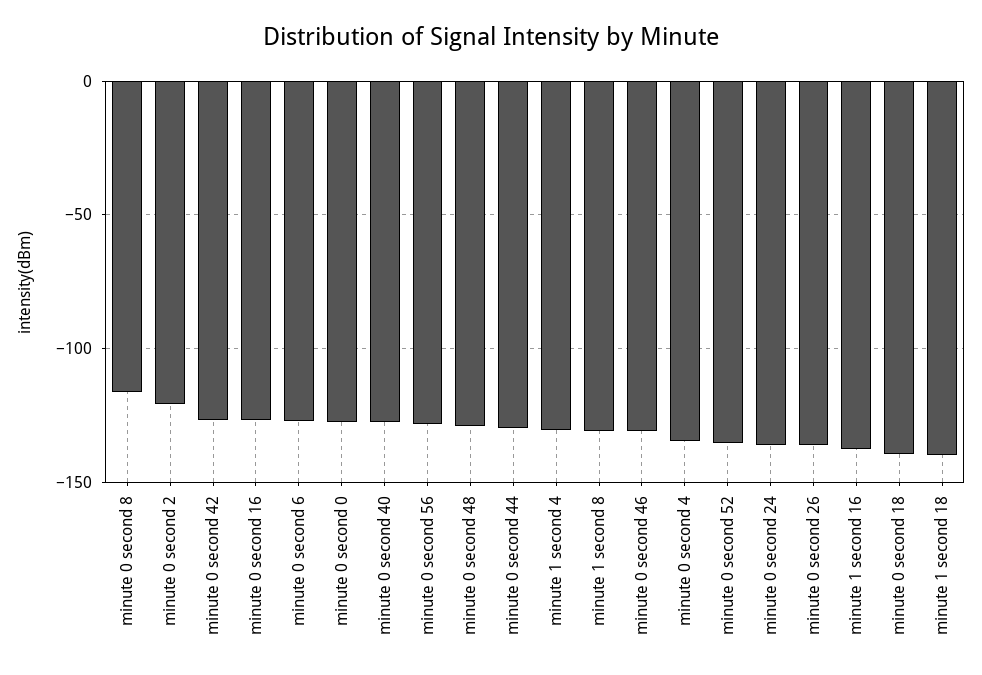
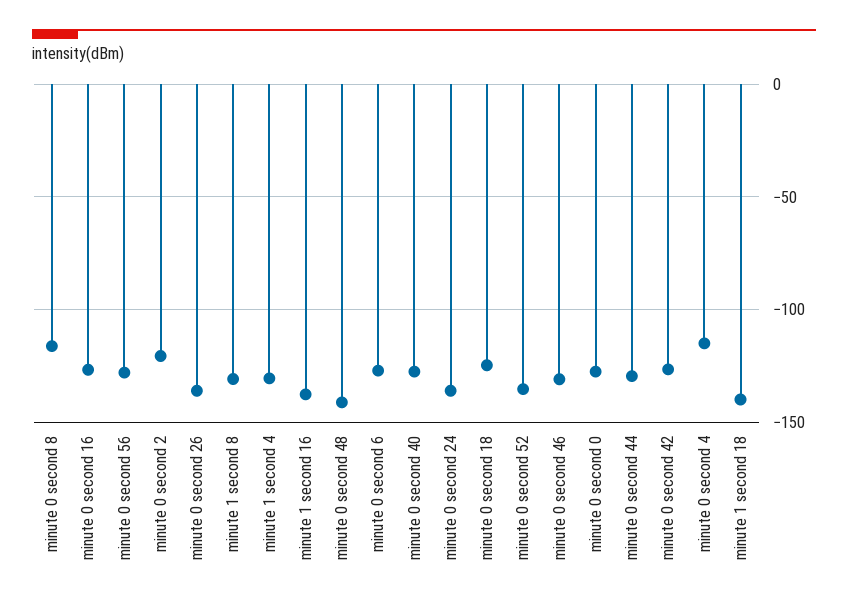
  {
    "minute 0 second 8": -115,
    "minute 0 second 2": -120,
    "minute 0 second 42": -125,
    "minute 0 second 16": -125,
    "minute 0 second 6": -125,
    "minute 0 second 0": -130,
    "minute 0 second 40": -130,
    "minute 0 second 56": -130,
-   "minute 0 second 48": -130,
+   "minute 0 second 48": -140,
    "minute 0 second 44": -130,
    "minute 1 second 4": -130,
    "minute 1 second 8": -130,
    "minute 0 second 46": -130,
-   "minute 0 second 4": -135,
+   "minute 0 second 4": -115,
    "minute 0 second 52": -135,
    "minute 0 second 24": -135,
    "minute 0 second 26": -135,
    "minute 1 second 16": -140,
-   "minute 0 second 18": -140,
+   "minute 0 second 18": -125,
    "minute 1 second 18": -140
  }

